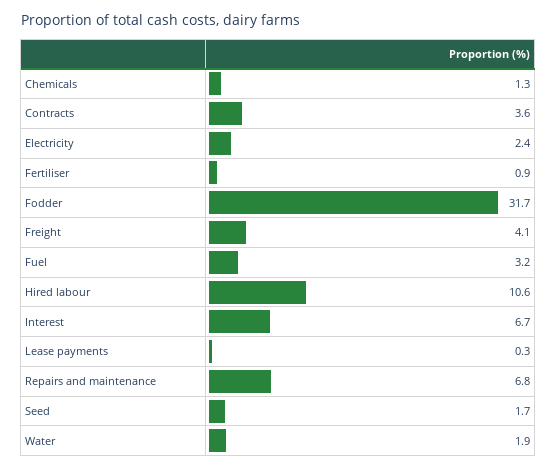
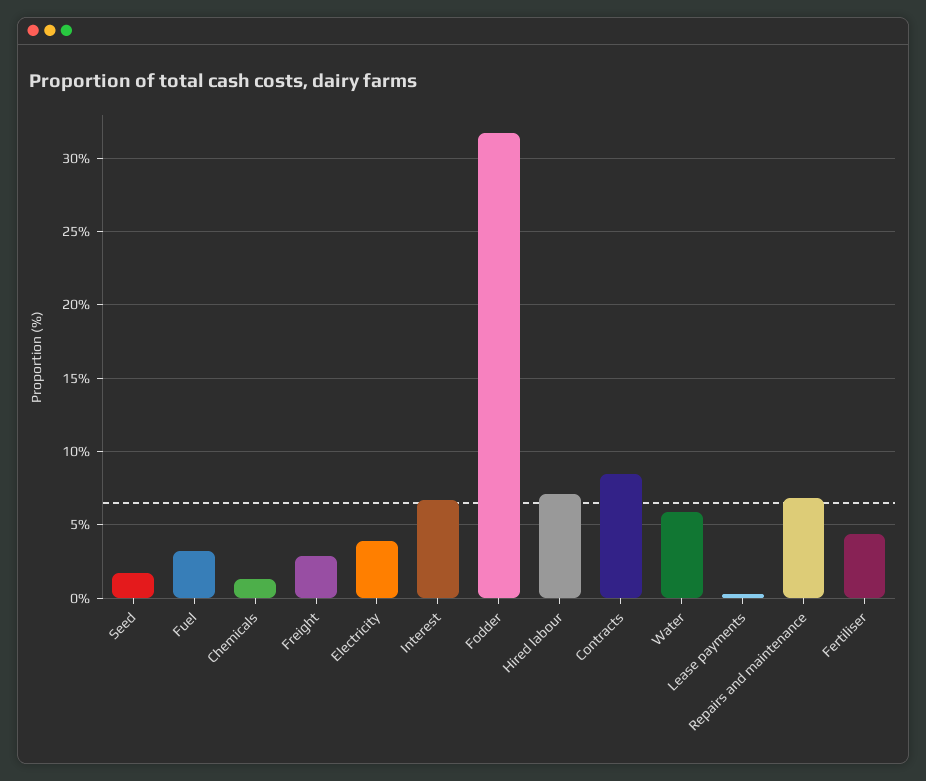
  {
    "Chemicals": 1.3,
-   "Contracts": 3.6,
+   "Contracts": 8.5,
-   "Electricity": 2.4,
+   "Electricity": 4,
-   "Fertiliser": 0.9,
+   "Fertiliser": 4.5,
    "Fodder": 31.7,
-   "Freight": 4.1,
+   "Freight": 3,
    "Fuel": 3.2,
-   "Hired labour": 10.6,
+   "Hired labour": 7,
    "Interest": 6.7,
    "Lease payments": 0.3,
    "Repairs and maintenance": 6.8,
    "Seed": 1.7,
-   "Water": 1.9
+   "Water": 6
  }

